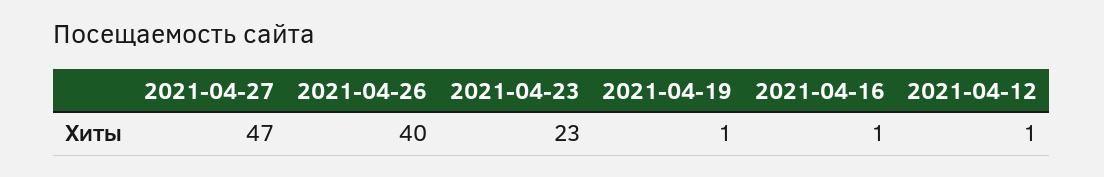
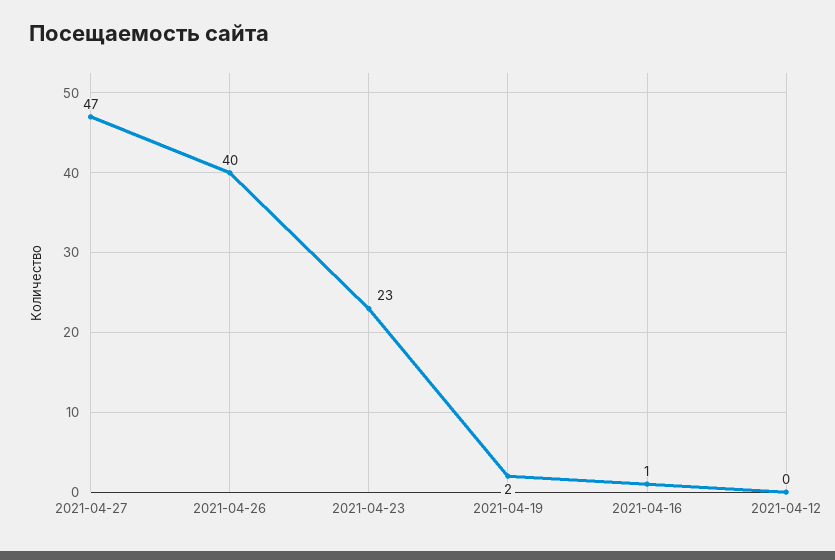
  {
    "2021-04-27": 47,
    "2021-04-26": 40,
    "2021-04-23": 23,
-   "2021-04-19": 1,
+   "2021-04-19": 2,
    "2021-04-16": 1,
-   "2021-04-12": 1
+   "2021-04-12": 0
  }

